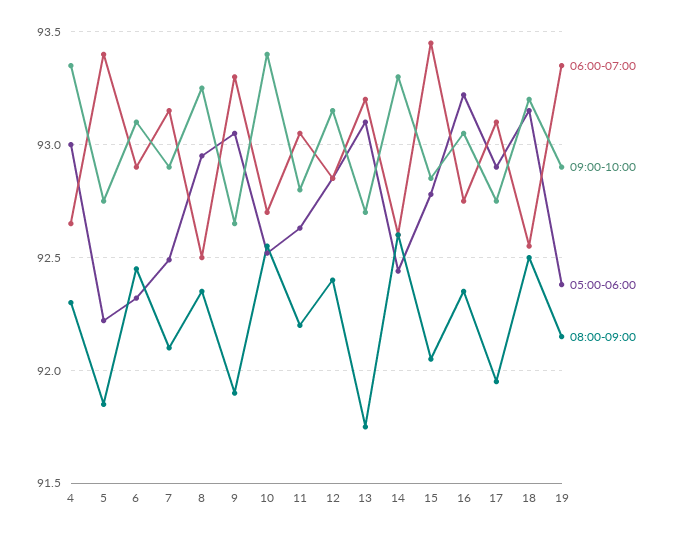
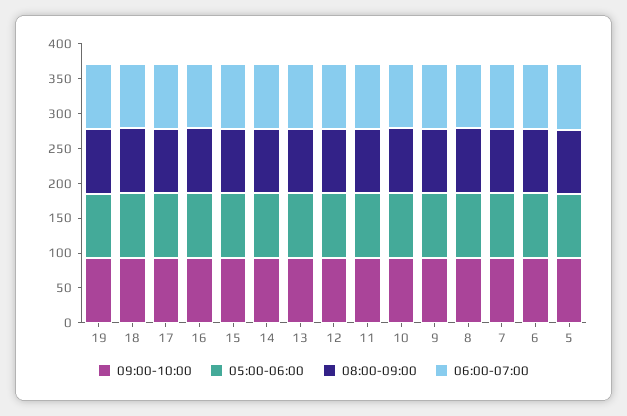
  {
    "06:00-07:00": {
-     "4": 92.65,
      "5": 93.4,
      "6": 92.9,
      "7": 93.15,
      "8": 92.5,
      "9": 93.3,
      "10": 92.7,
      "11": 93.05,
      "12": 92.85,
      "13": 93.2,
      "14": 92.6,
      "15": 93.45,
      "16": 92.75,
      "17": 93.1,
      "18": 92.55,
      "19": 93.35
    },
    "09:00-10:00": {
-     "4": 93.35,
      "5": 92.75,
      "6": 93.1,
      "7": 92.9,
      "8": 93.25,
      "9": 92.65,
      "10": 93.4,
      "11": 92.8,
      "12": 93.15,
      "13": 92.7,
      "14": 93.3,
      "15": 92.85,
      "16": 93.05,
      "17": 92.75,
      "18": 93.2,
      "19": 92.9
    },
    "05:00-06:00": {
-     "4": 93,
      "5": 92.2,
      "6": 92.3,
      "7": 92.5,
      "8": 92.95,
      "9": 93.05,
      "10": 92.5,
      "11": 92.65,
      "12": 92.85,
      "13": 93.1,
      "14": 92.45,
      "15": 92.8,
      "16": 93.2,
      "17": 92.9,
      "18": 93.15,
      "19": 92.4
    },
    "08:00-09:00": {
-     "4": 92.3,
      "5": 91.85,
      "6": 92.45,
      "7": 92.1,
      "8": 92.35,
      "9": 91.9,
      "10": 92.55,
      "11": 92.2,
      "12": 92.4,
      "13": 91.75,
      "14": 92.6,
      "15": 92.05,
      "16": 92.35,
      "17": 91.95,
      "18": 92.5,
      "19": 92.15
    }
  }

